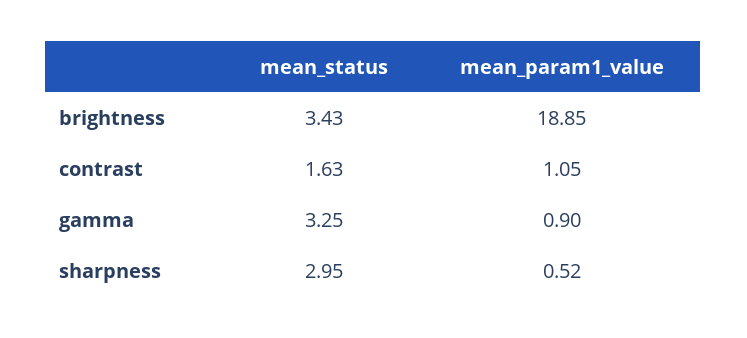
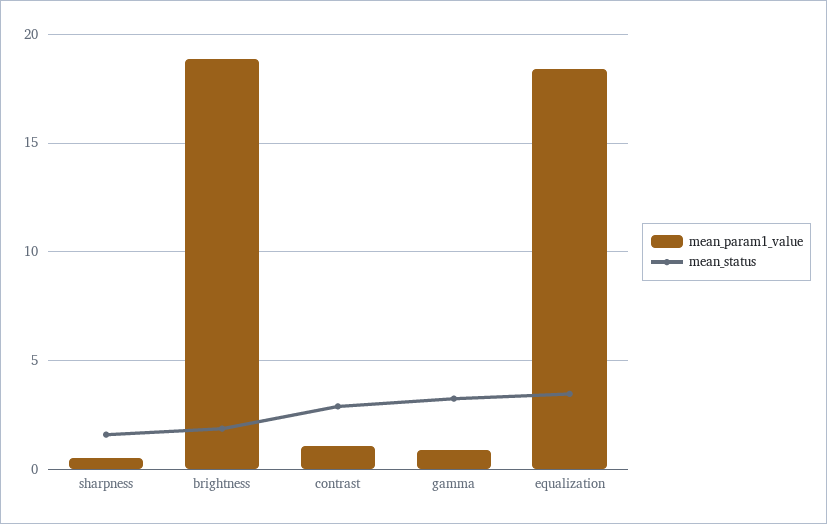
  {
    "mean_status": {
-     "brightness": 3.43,
+     "brightness": 2,
-     "contrast": 1.63,
+     "contrast": 3,
      "gamma": 3.25,
-     "sharpness": 2.95
+     "sharpness": 1.5,
+     "equalization": 3.5
    },
    "mean_param1_value": {
      "brightness": 18.85,
      "contrast": 1.05,
      "gamma": 0.9,
-     "sharpness": 0.52
+     "sharpness": 0.52,
+     "equalization": 18.5
    }
  }

